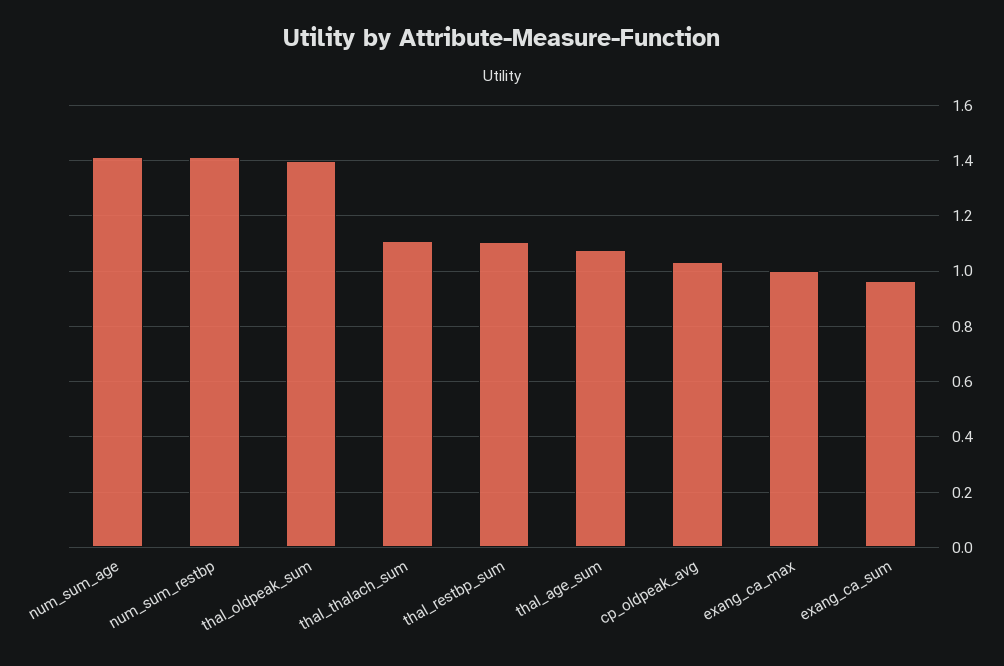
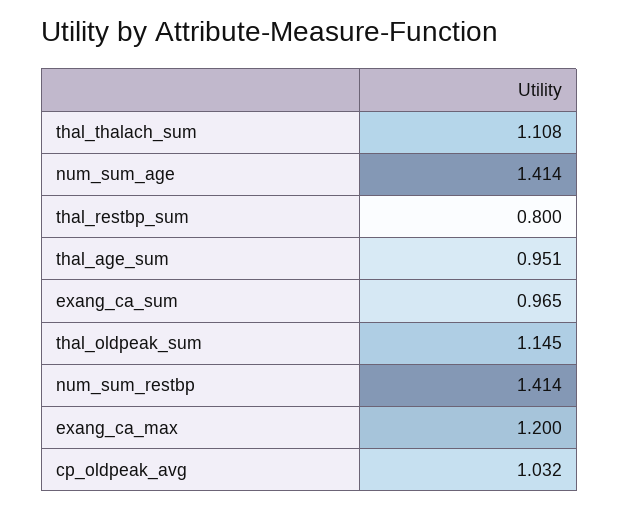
  {
    "num_sum_age": 1.414,
    "num_sum_restbp": 1.414,
-   "thal_oldpeak_sum": 1.4,
+   "thal_oldpeak_sum": 1.145,
    "thal_thalach_sum": 1.108,
-   "thal_restbp_sum": 1.1,
+   "thal_restbp_sum": 0.8,
-   "thal_age_sum": 1.075,
+   "thal_age_sum": 0.951,
    "cp_oldpeak_avg": 1.032,
-   "exang_ca_max": 1,
+   "exang_ca_max": 1.2,
    "exang_ca_sum": 0.965
  }

